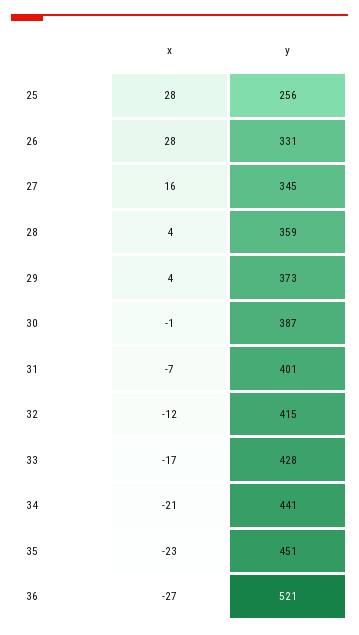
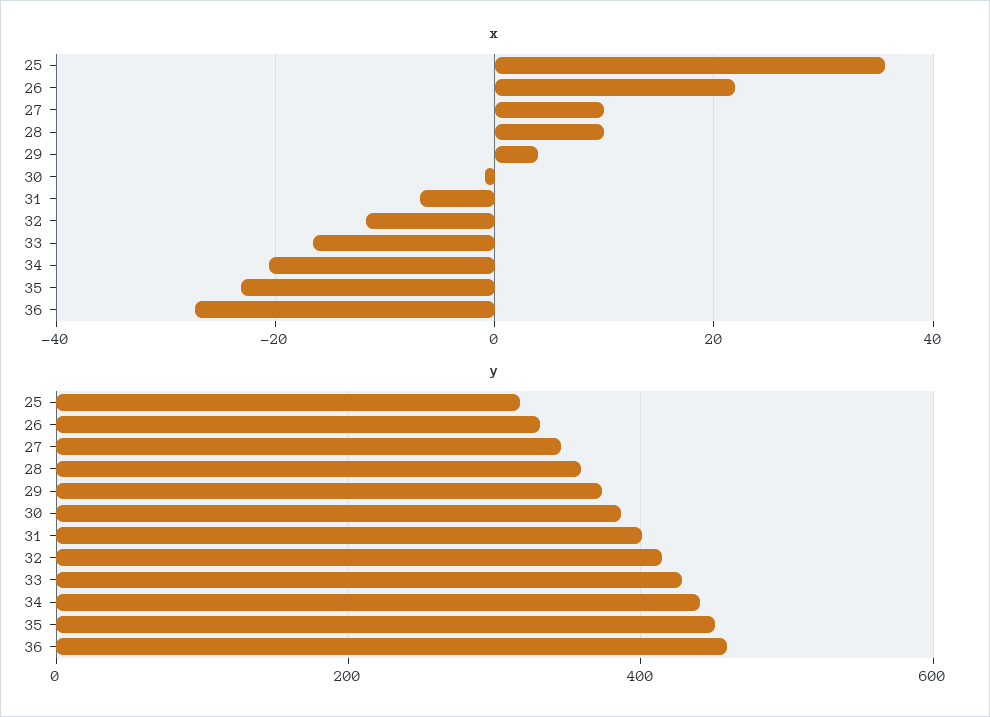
  {
    "x": {
-     "25": 28,
+     "25": 36,
-     "26": 28,
+     "26": 22,
-     "27": 16,
+     "27": 10,
-     "28": 4,
+     "28": 10,
      "29": 4,
      "30": -1,
      "31": -7,
      "32": -12,
      "33": -17,
      "34": -21,
      "35": -23,
      "36": -27
    },
    "y": {
-     "25": 256,
+     "25": 320,
      "26": 331,
      "27": 345,
      "28": 359,
      "29": 373,
      "30": 387,
      "31": 401,
      "32": 415,
      "33": 428,
      "34": 441,
      "35": 451,
-     "36": 521
+     "36": 460
    }
  }

